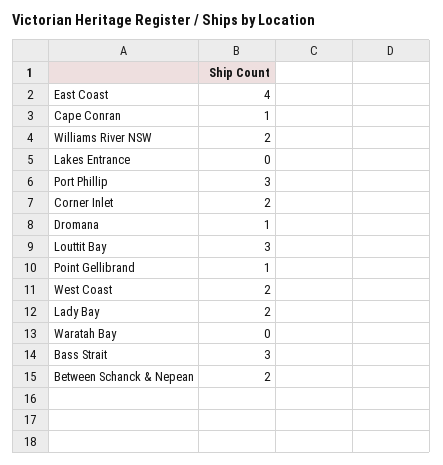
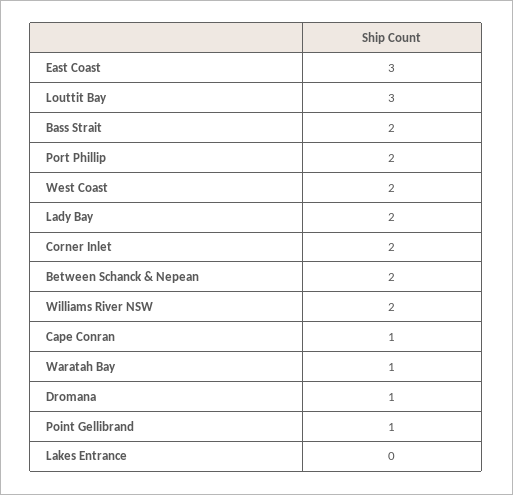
  {
-   "East Coast": 4,
+   "East Coast": 3,
    "Cape Conran": 1,
    "Williams River NSW": 2,
    "Lakes Entrance": 0,
-   "Port Phillip": 3,
+   "Port Phillip": 2,
    "Corner Inlet": 2,
    "Dromana": 1,
    "Louttit Bay": 3,
    "Point Gellibrand": 1,
    "West Coast": 2,
    "Lady Bay": 2,
-   "Waratah Bay": 0,
+   "Waratah Bay": 1,
-   "Bass Strait": 3,
+   "Bass Strait": 2,
    "Between Schanck & Nepean": 2
  }

